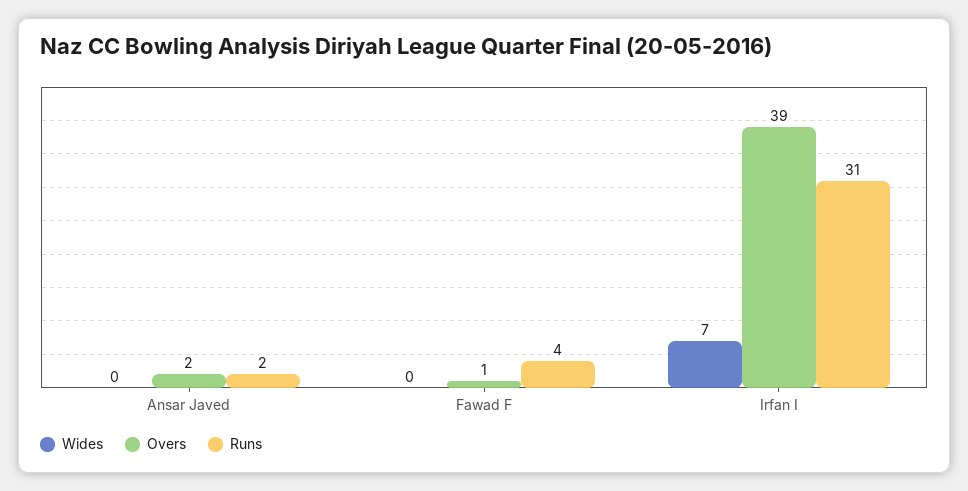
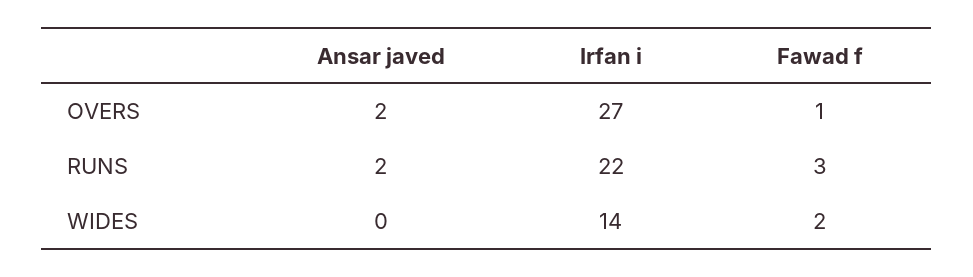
  {
    "Wides": {
      "Ansar Javed": 0,
-     "Fawad F": 0,
+     "Fawad F": 2,
-     "Irfan I": 7
+     "Irfan I": 14
    },
    "Overs": {
      "Ansar Javed": 2,
      "Fawad F": 1,
-     "Irfan I": 39
+     "Irfan I": 27
    },
    "Runs": {
      "Ansar Javed": 2,
-     "Fawad F": 4,
+     "Fawad F": 3,
-     "Irfan I": 31
+     "Irfan I": 22
    }
  }

